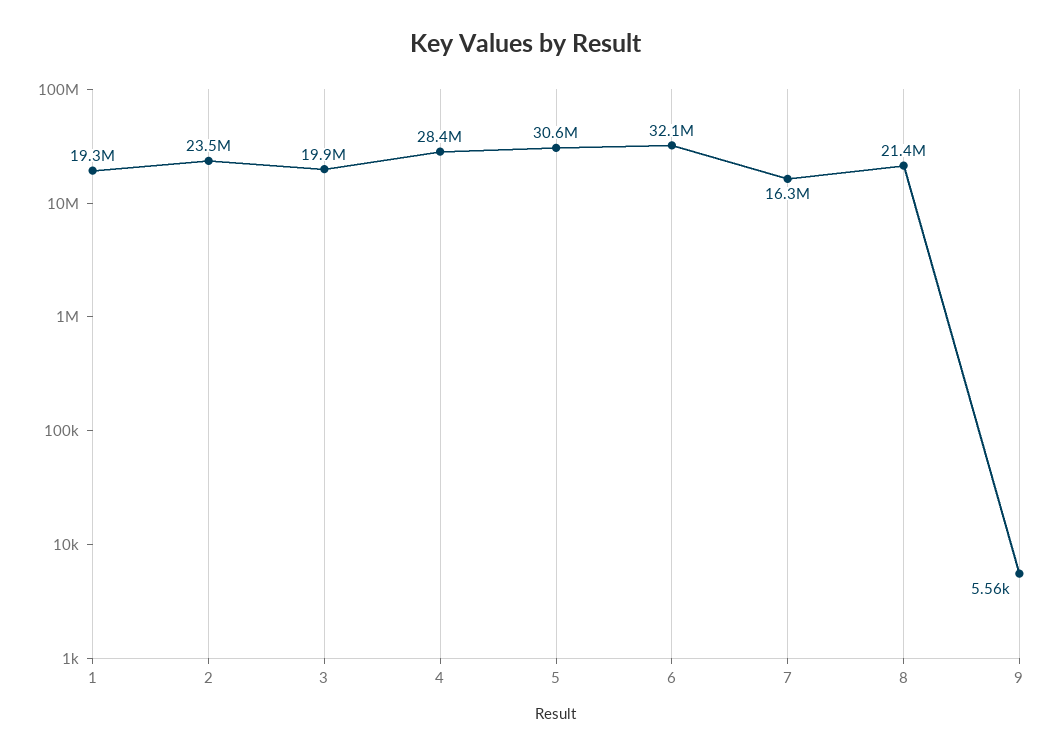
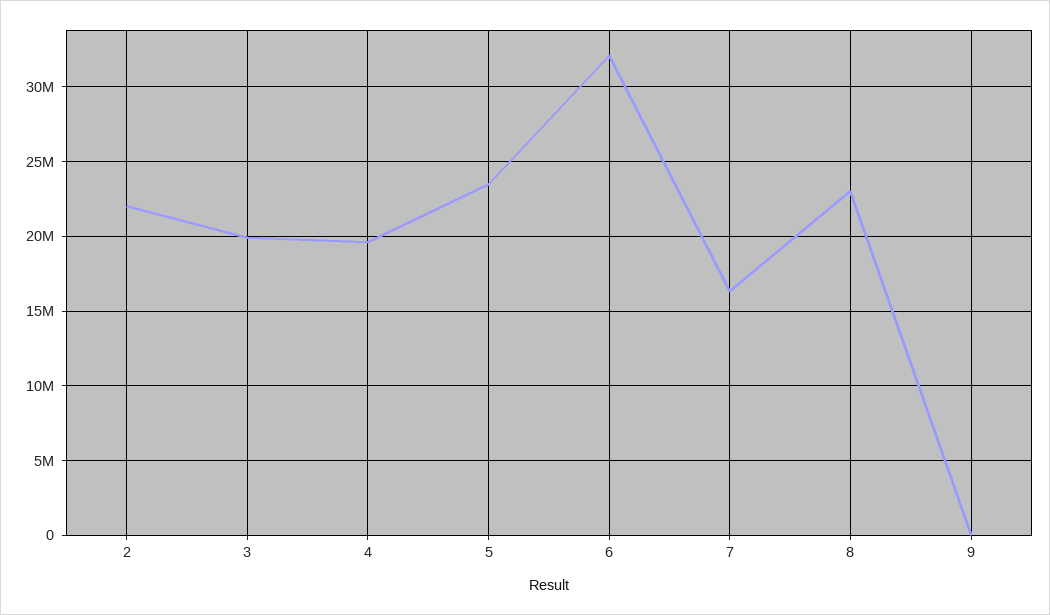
  {
-   "1": 19300000,
-   "2": 23500000,
+   "2": 22000000,
    "3": 19900000,
-   "4": 28400000,
+   "4": 19500000,
-   "5": 30600000,
+   "5": 23500000,
    "6": 32100000,
    "7": 16300000,
-   "8": 21400000,
+   "8": 23000000,
    "9": 5560
  }

